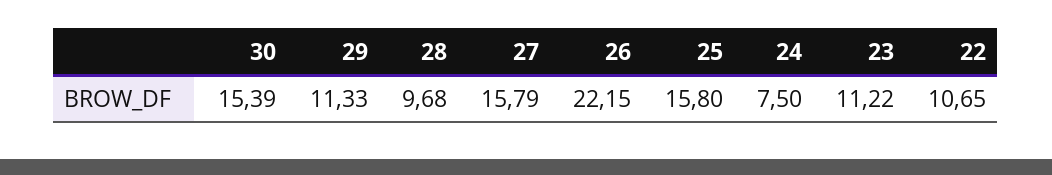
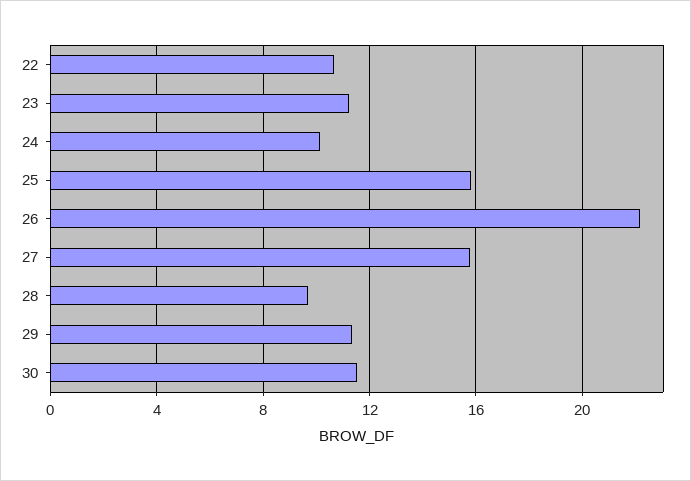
  {
-   "30": 15.39,
+   "30": 11.5,
    "29": 11.33,
    "28": 9.68,
    "27": 15.79,
    "26": 22.15,
    "25": 15.8,
-   "24": 7.5,
+   "24": 10,
    "23": 11.22,
    "22": 10.65
  }

